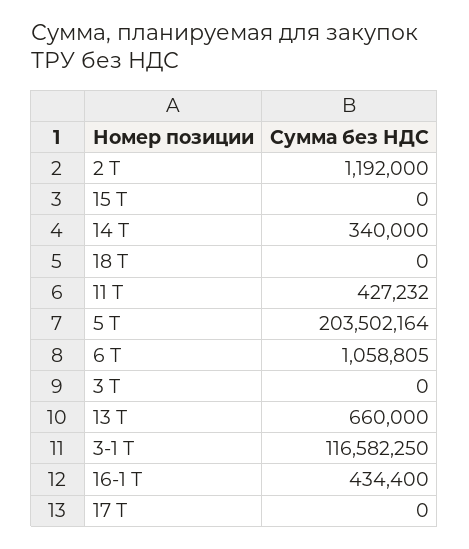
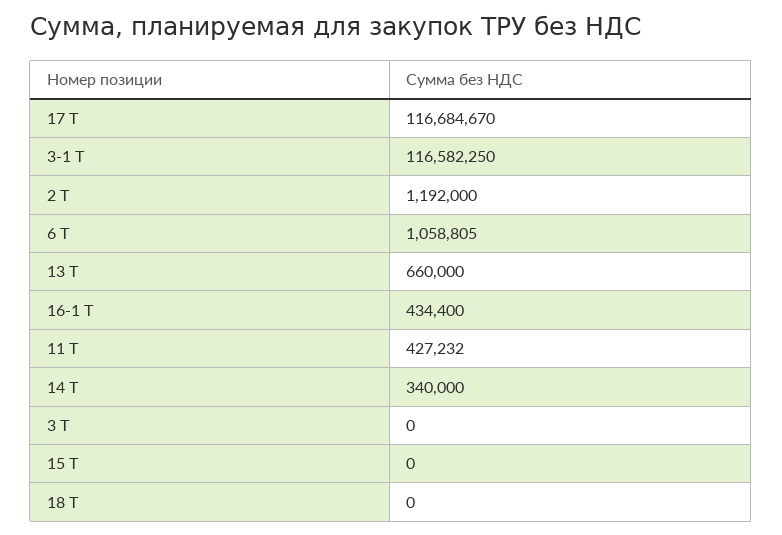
  {
    "2 Т": 1192000,
    "15 Т": 0,
    "14 Т": 340000,
    "18 Т": 0,
    "11 Т": 427232,
-   "5 Т": 203502164,
    "6 Т": 1058805,
    "3 Т": 0,
    "13 Т": 660000,
    "3-1 Т": 116582250,
    "16-1 Т": 434400,
-   "17 Т": 0
+   "17 Т": 116684670
  }

